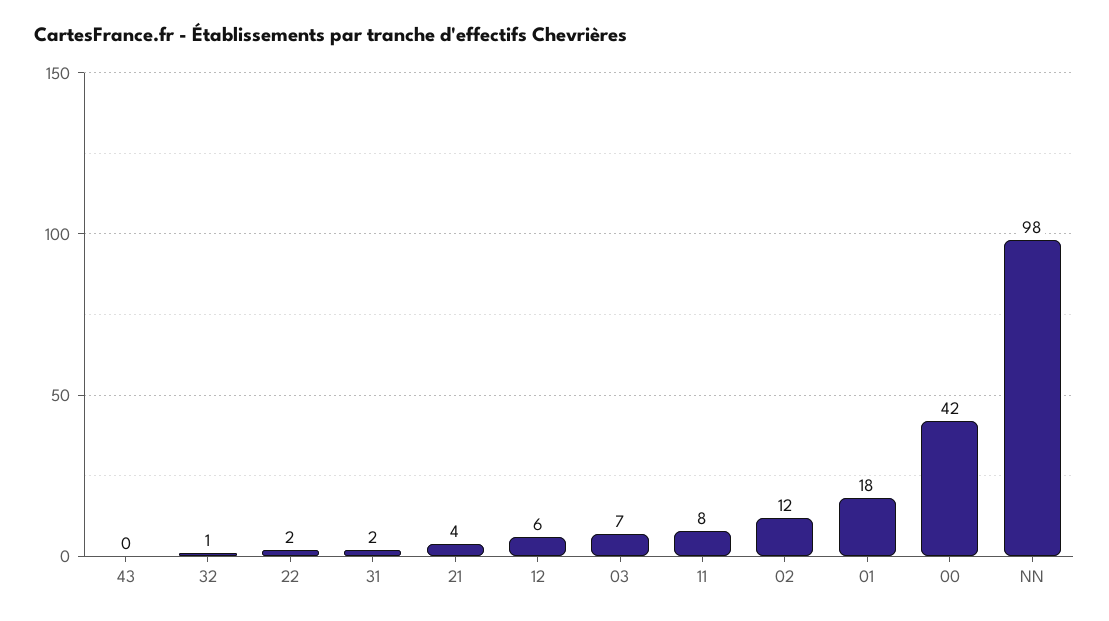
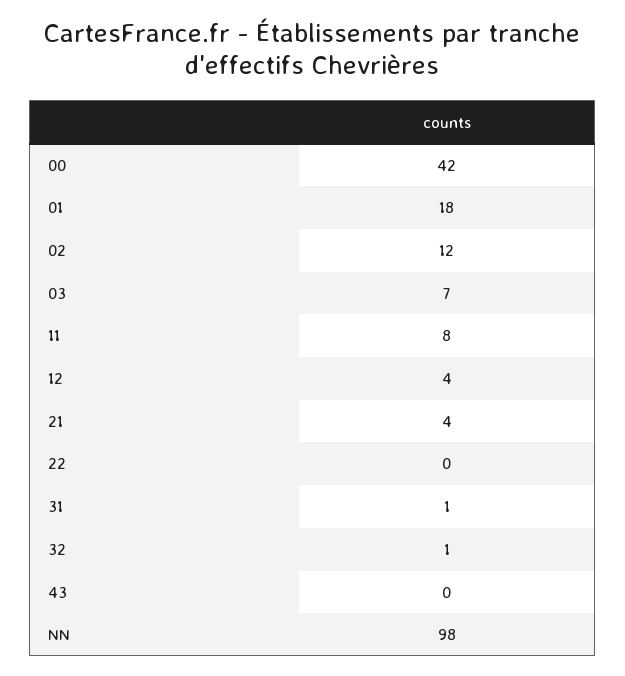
  {
    "43": 0,
    "32": 1,
-   "22": 2,
+   "22": 0,
-   "31": 2,
+   "31": 1,
    "21": 4,
-   "12": 6,
+   "12": 4,
    "03": 7,
    "11": 8,
    "02": 12,
    "01": 18,
    "00": 42,
    "NN": 98
  }

